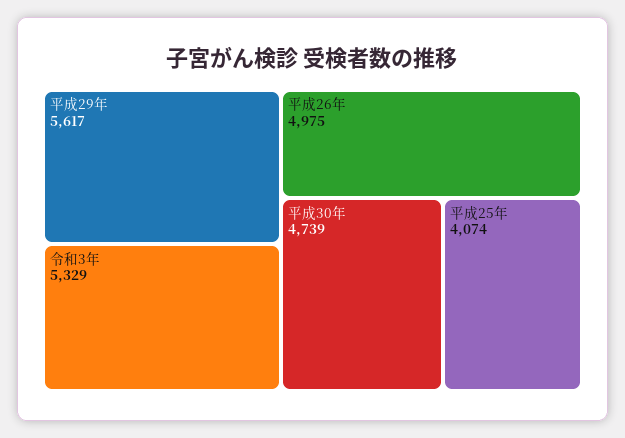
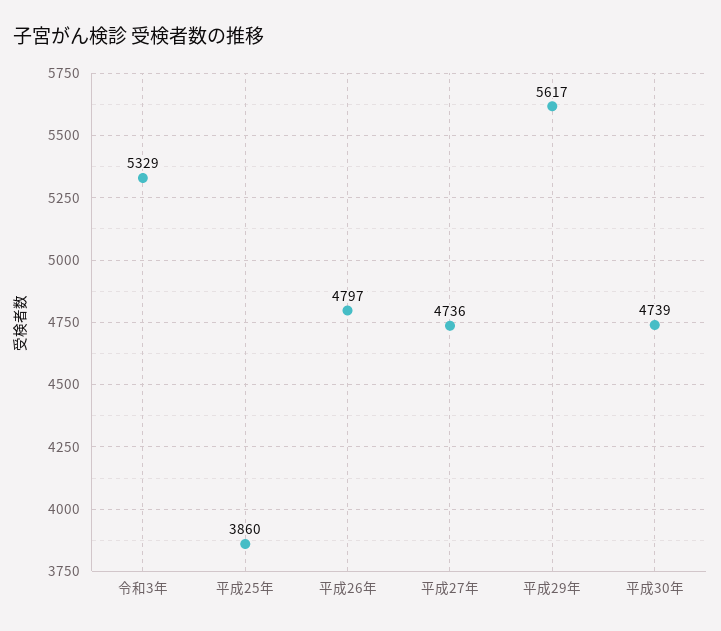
  {
    "平成29年": 5617,
    "令和3年": 5329,
-   "平成26年": 4975,
+   "平成26年": 4797,
    "平成30年": 4739,
-   "平成25年": 4074
+   "平成25年": 3860,
+   "平成27年": 4736
  }

